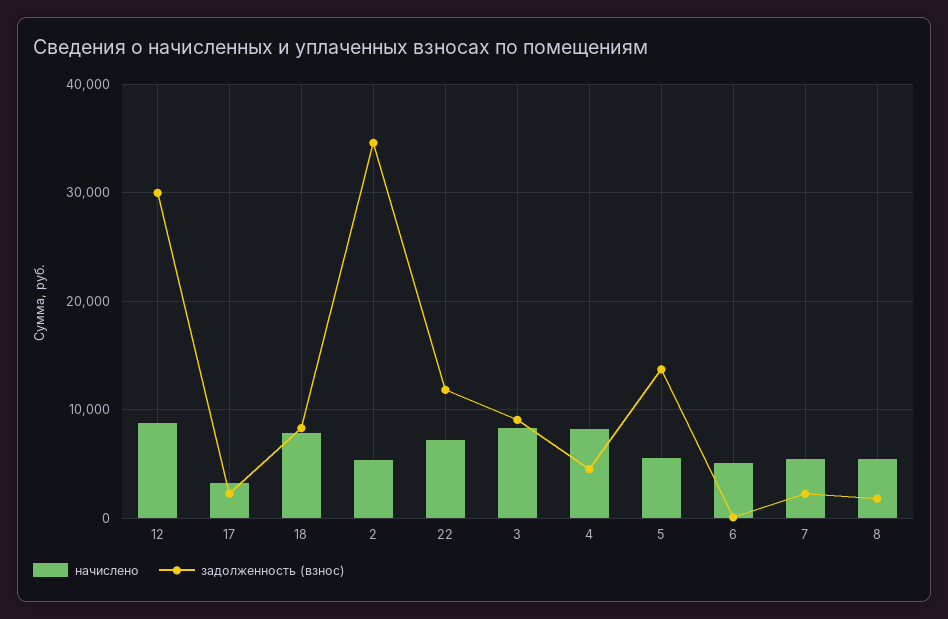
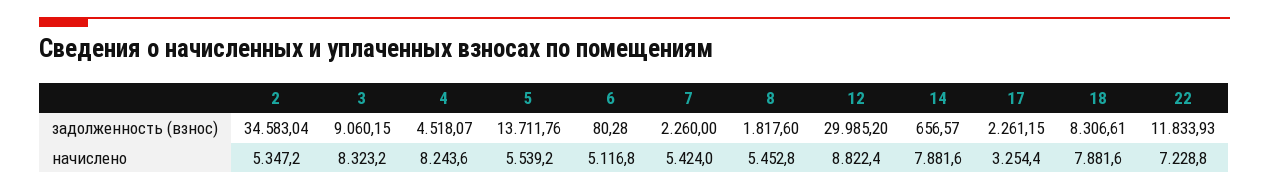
  {
    "начислено": {
      "12": 8822.4,
      "17": 3254.4,
      "18": 7881.6,
      "2": 5347.2,
      "22": 7228.8,
      "3": 8323.2,
      "4": 8243.6,
      "5": 5539.2,
      "6": 5116.8,
      "7": 5424,
-     "8": 5452.8
+     "8": 5452.8,
+     "14": 7881.6
    },
    "задолженность (взнос)": {
      "12": 29985.2,
      "17": 2261.15,
      "18": 8306.61,
      "2": 34583.04,
      "22": 11833.93,
      "3": 9060.15,
      "4": 4518.07,
      "5": 13711.76,
      "6": 80.28,
      "7": 2260,
-     "8": 1817.6
+     "8": 1817.6,
+     "14": 656.57
    }
  }

